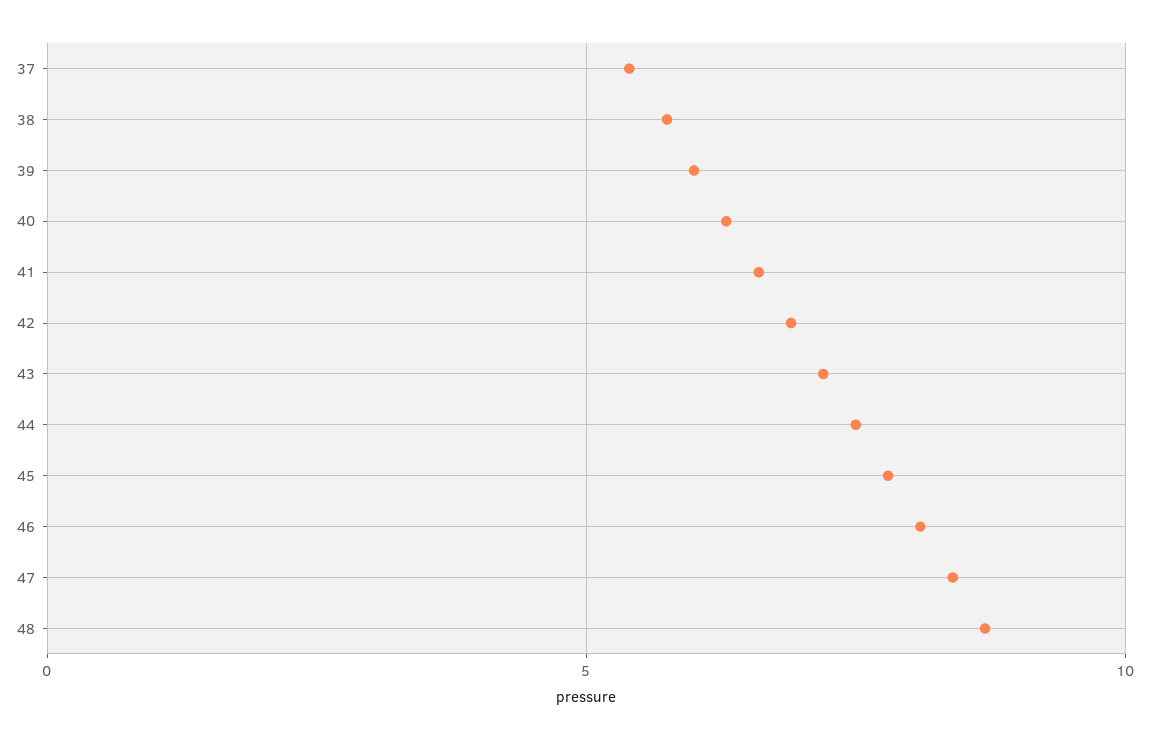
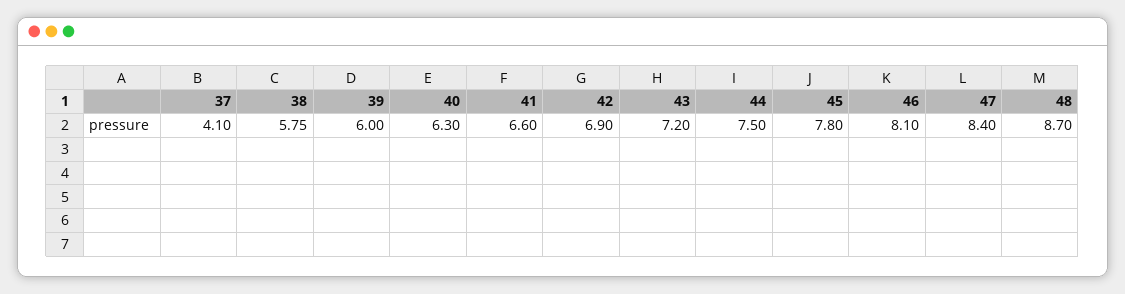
  {
-   "37": 5.5,
+   "37": 4.1,
    "38": 5.75,
    "39": 6,
    "40": 6.3,
    "41": 6.6,
    "42": 6.9,
    "43": 7.2,
    "44": 7.5,
    "45": 7.8,
    "46": 8.1,
    "47": 8.4,
    "48": 8.7
  }

